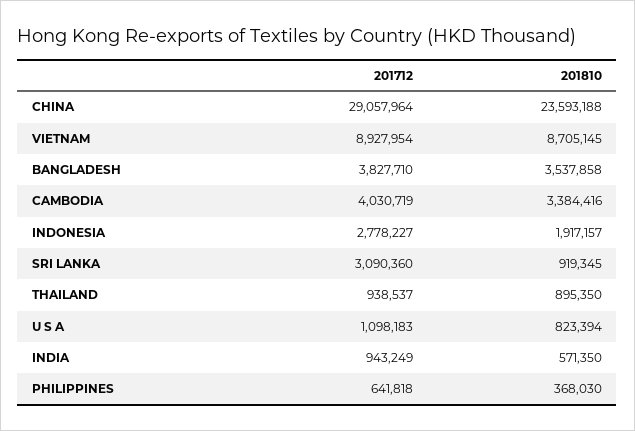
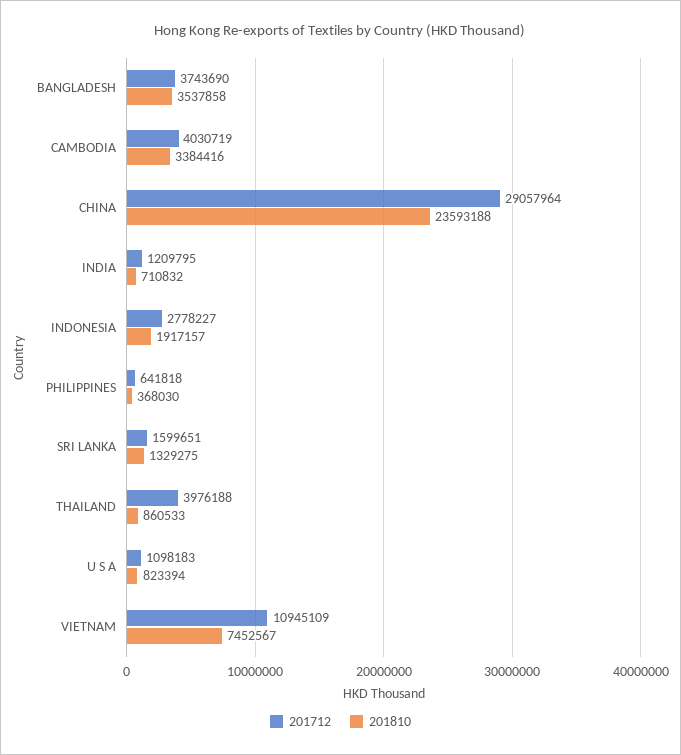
  {
    "201712": {
      "CHINA": 29057964,
-     "VIETNAM": 8927954,
+     "VIETNAM": 10945109,
-     "BANGLADESH": 3827710,
+     "BANGLADESH": 3743690,
      "CAMBODIA": 4030719,
      "INDONESIA": 2778227,
-     "SRI LANKA": 3090360,
+     "SRI LANKA": 1599651,
-     "THAILAND": 938537,
+     "THAILAND": 3976188,
      "U S A": 1098183,
-     "INDIA": 943249,
+     "INDIA": 1209795,
      "PHILIPPINES": 641818
    },
    "201810": {
      "CHINA": 23593188,
-     "VIETNAM": 8705145,
+     "VIETNAM": 7452567,
      "BANGLADESH": 3537858,
      "CAMBODIA": 3384416,
      "INDONESIA": 1917157,
-     "SRI LANKA": 919345,
+     "SRI LANKA": 1329275,
-     "THAILAND": 895350,
+     "THAILAND": 860533,
      "U S A": 823394,
-     "INDIA": 571350,
+     "INDIA": 710832,
      "PHILIPPINES": 368030
    }
  }

